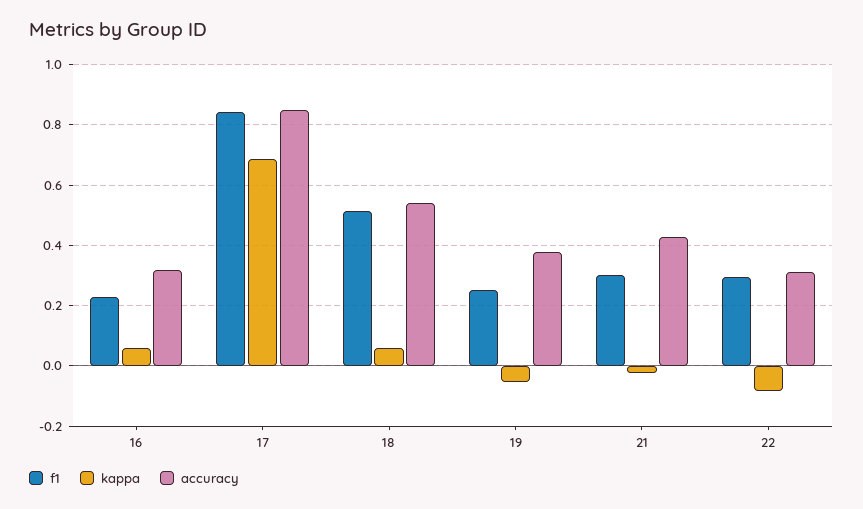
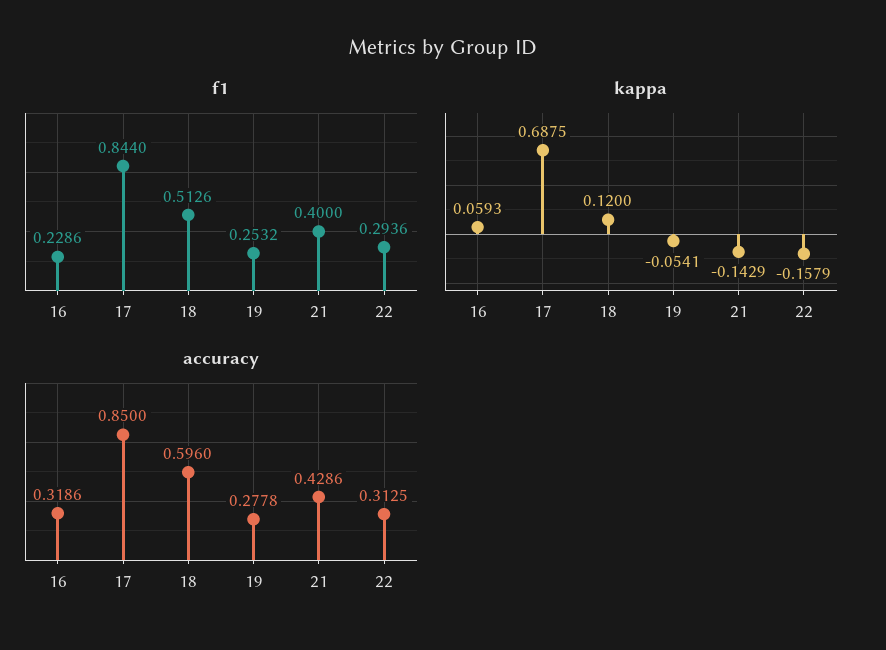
  {
    "f1": {
      "16": 0.2286,
      "17": 0.844,
      "18": 0.5126,
      "19": 0.2532,
-     "21": 0.3,
+     "21": 0.4,
      "22": 0.2936
    },
    "kappa": {
      "16": 0.0593,
      "17": 0.6875,
-     "18": 0.06,
+     "18": 0.12,
      "19": -0.0541,
-     "21": -0.02,
+     "21": -0.1429,
-     "22": -0.08
+     "22": -0.1579
    },
    "accuracy": {
      "16": 0.3186,
      "17": 0.85,
-     "18": 0.54,
+     "18": 0.596,
-     "19": 0.38,
+     "19": 0.2778,
      "21": 0.4286,
      "22": 0.3125
    }
  }

